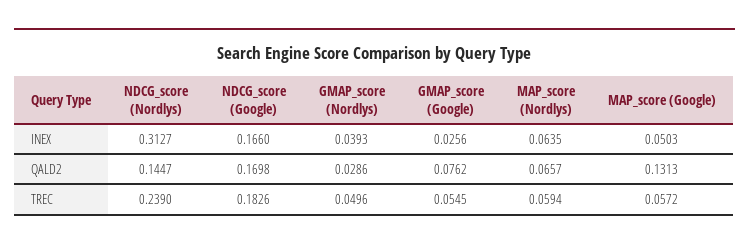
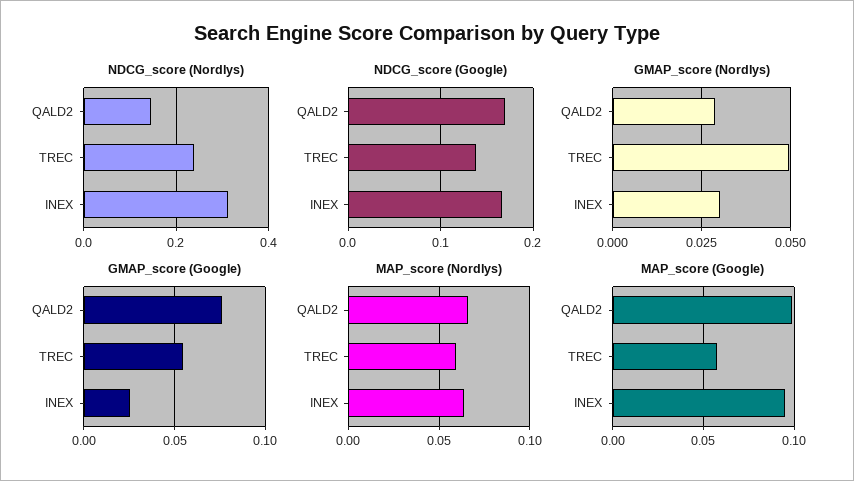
  {
    "NDCG_score (Nordlys)": {
      "INEX": 0.3127,
      "QALD2": 0.1447,
      "TREC": 0.239
    },
    "NDCG_score (Google)": {
      "INEX": 0.166,
      "QALD2": 0.1698,
-     "TREC": 0.1826
+     "TREC": 0.14
    },
    "GMAP_score (Nordlys)": {
-     "INEX": 0.0393,
+     "INEX": 0.03,
      "QALD2": 0.0286,
      "TREC": 0.0496
    },
    "GMAP_score (Google)": {
      "INEX": 0.0256,
      "QALD2": 0.0762,
      "TREC": 0.0545
    },
    "MAP_score (Nordlys)": {
      "INEX": 0.0635,
      "QALD2": 0.0657,
      "TREC": 0.0594
    },
    "MAP_score (Google)": {
-     "INEX": 0.0503,
+     "INEX": 0.095,
-     "QALD2": 0.1313,
+     "QALD2": 0.1,
      "TREC": 0.0572
    }
  }

